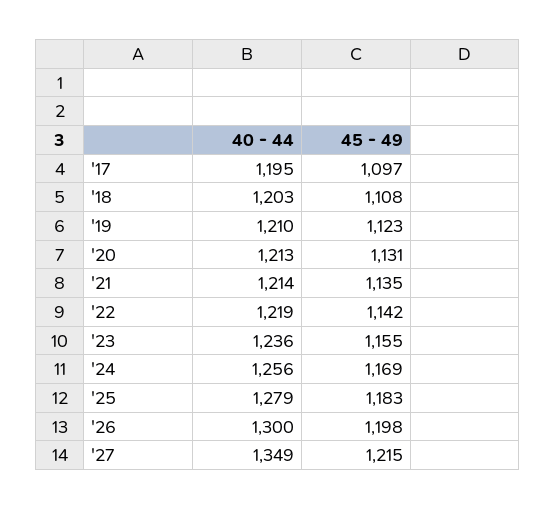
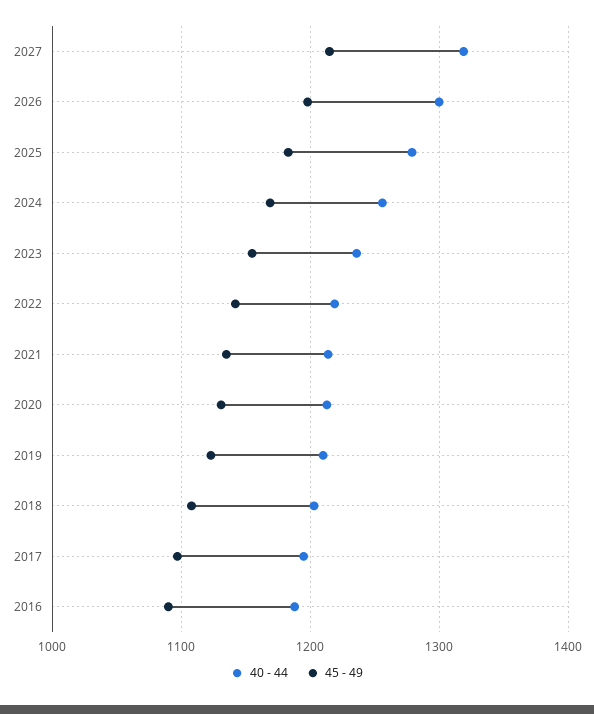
  {
    "40 - 44": {
      "'17": 1195,
      "'18": 1203,
      "'19": 1210,
      "'20": 1213,
      "'21": 1214,
      "'22": 1219,
      "'23": 1236,
      "'24": 1256,
      "'25": 1279,
      "'26": 1300,
-     "'27": 1349
+     "'27": 1320,
+     "2016": 1190
    },
    "45 - 49": {
      "'17": 1097,
      "'18": 1108,
      "'19": 1123,
      "'20": 1131,
      "'21": 1135,
      "'22": 1142,
      "'23": 1155,
      "'24": 1169,
      "'25": 1183,
      "'26": 1198,
-     "'27": 1215
+     "'27": 1215,
+     "2016": 1090
    }
  }

